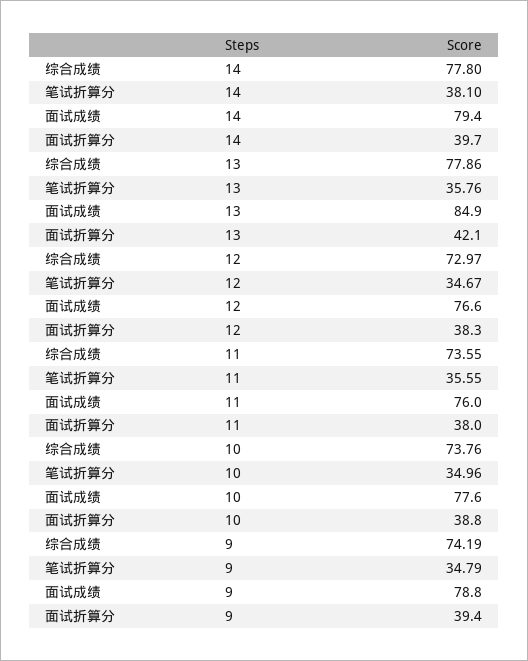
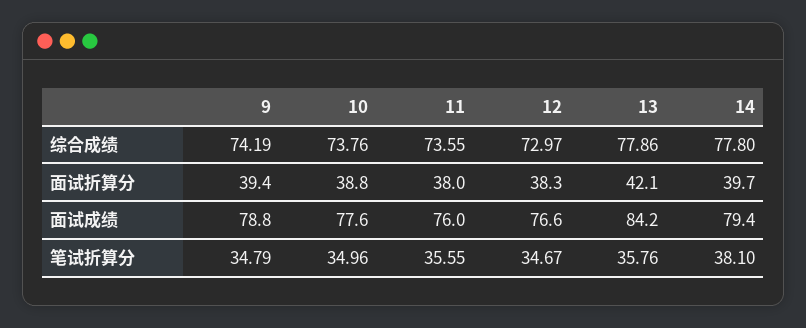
  {
    "综合成绩": {
      "14": 77.8,
      "13": 77.86,
      "12": 72.97,
      "11": 73.55,
      "10": 73.76,
      "9": 74.19
    },
    "笔试折算分": {
      "14": 38.1,
      "13": 35.76,
      "12": 34.67,
      "11": 35.55,
      "10": 34.96,
      "9": 34.79
    },
    "面试成绩": {
      "14": 79.4,
-     "13": 84.9,
+     "13": 84.2,
      "12": 76.6,
      "11": 76,
      "10": 77.6,
      "9": 78.8
    },
    "面试折算分": {
      "14": 39.7,
      "13": 42.1,
      "12": 38.3,
      "11": 38,
      "10": 38.8,
      "9": 39.4
    }
  }

